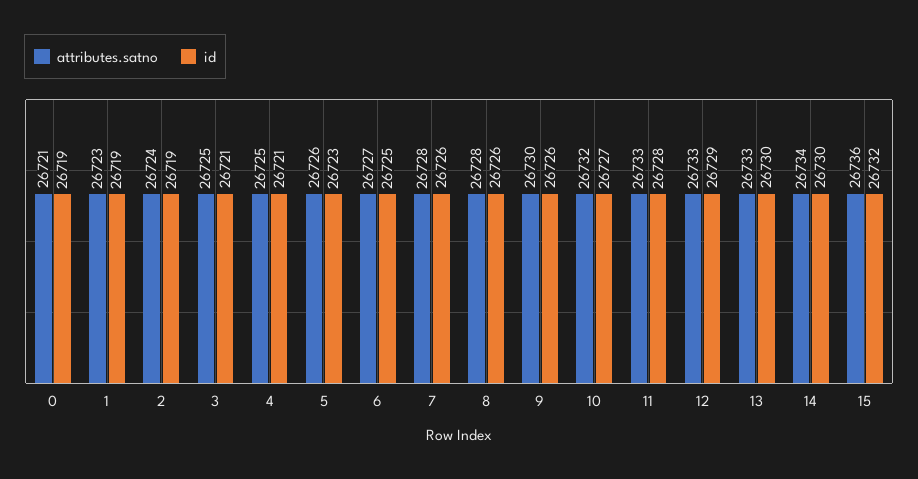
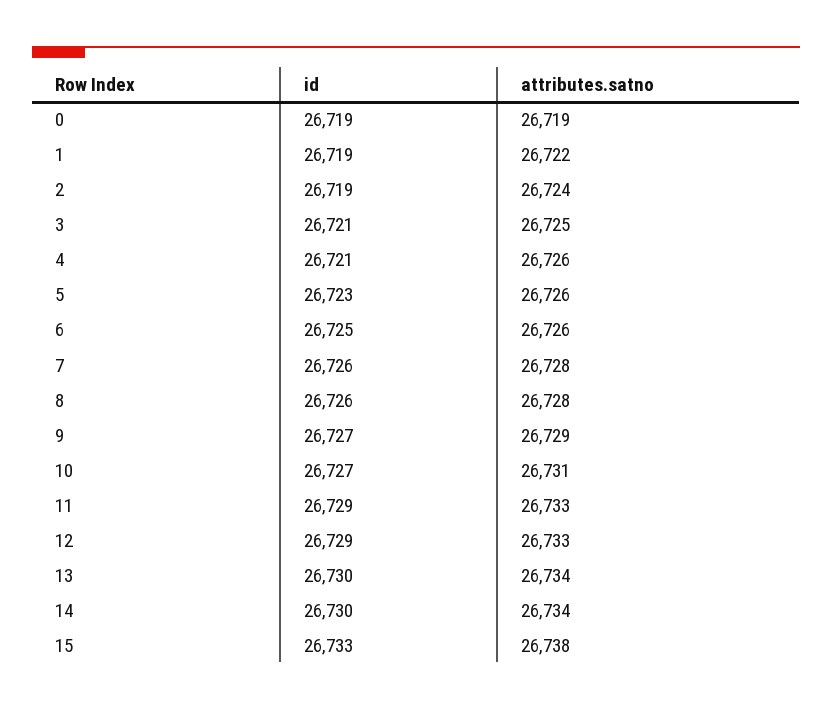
  {
    "attributes.satno": {
-     "0": 26721,
+     "0": 26719,
-     "1": 26723,
+     "1": 26722,
      "2": 26724,
      "3": 26725,
-     "4": 26725,
+     "4": 26726,
      "5": 26726,
-     "6": 26727,
+     "6": 26726,
      "7": 26728,
      "8": 26728,
-     "9": 26730,
+     "9": 26729,
-     "10": 26732,
+     "10": 26731,
      "11": 26733,
      "12": 26733,
-     "13": 26733,
+     "13": 26734,
      "14": 26734,
-     "15": 26736
+     "15": 26738
    },
    "id": {
      "0": 26719,
      "1": 26719,
      "2": 26719,
      "3": 26721,
      "4": 26721,
      "5": 26723,
      "6": 26725,
      "7": 26726,
      "8": 26726,
-     "9": 26726,
+     "9": 26727,
      "10": 26727,
-     "11": 26728,
+     "11": 26729,
      "12": 26729,
      "13": 26730,
      "14": 26730,
-     "15": 26732
+     "15": 26733
    }
  }

